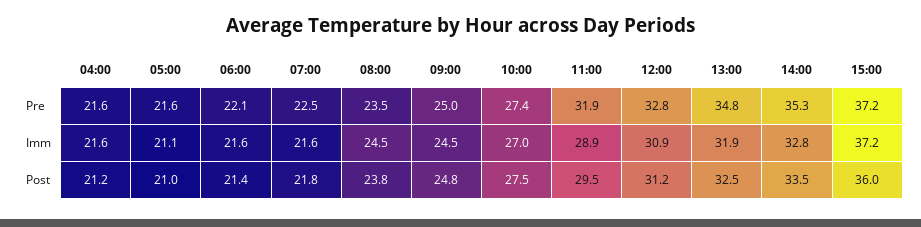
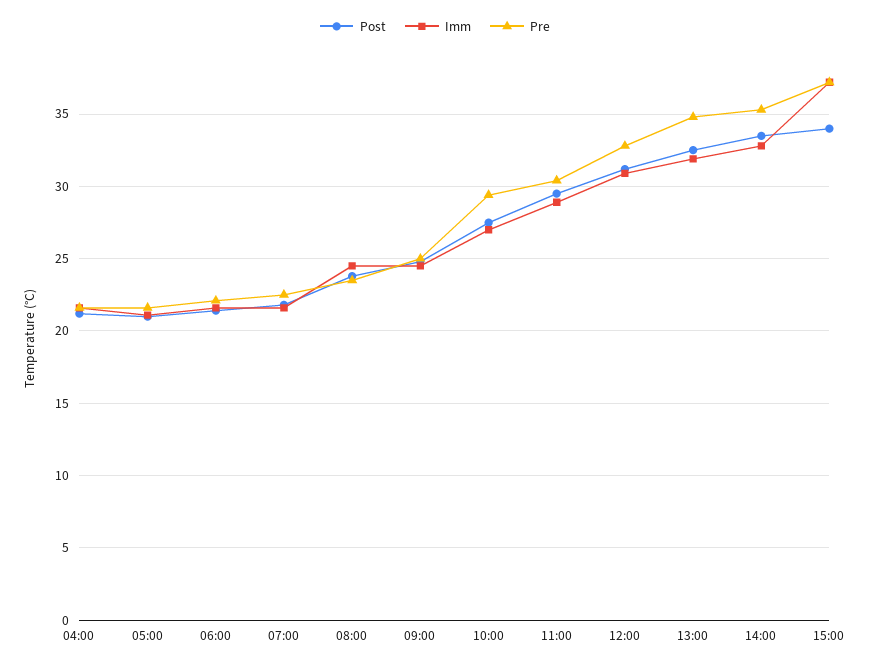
  {
    "Pre": {
      "04:00": 21.6,
      "05:00": 21.6,
      "06:00": 22.1,
      "07:00": 22.5,
      "08:00": 23.5,
      "09:00": 25,
-     "10:00": 27.4,
+     "10:00": 29.5,
-     "11:00": 31.9,
+     "11:00": 30.5,
      "12:00": 32.8,
      "13:00": 34.8,
      "14:00": 35.3,
      "15:00": 37.2
    },
    "Imm": {
      "04:00": 21.6,
      "05:00": 21.1,
      "06:00": 21.6,
      "07:00": 21.6,
      "08:00": 24.5,
      "09:00": 24.5,
      "10:00": 27,
      "11:00": 28.9,
      "12:00": 30.9,
      "13:00": 31.9,
      "14:00": 32.8,
      "15:00": 37.2
    },
    "Post": {
      "04:00": 21.2,
      "05:00": 21,
      "06:00": 21.4,
      "07:00": 21.8,
      "08:00": 23.8,
      "09:00": 24.8,
      "10:00": 27.5,
      "11:00": 29.5,
      "12:00": 31.2,
      "13:00": 32.5,
      "14:00": 33.5,
-     "15:00": 36
+     "15:00": 34
    }
  }

